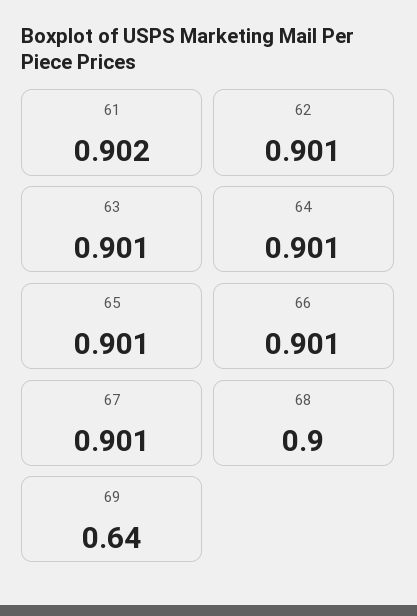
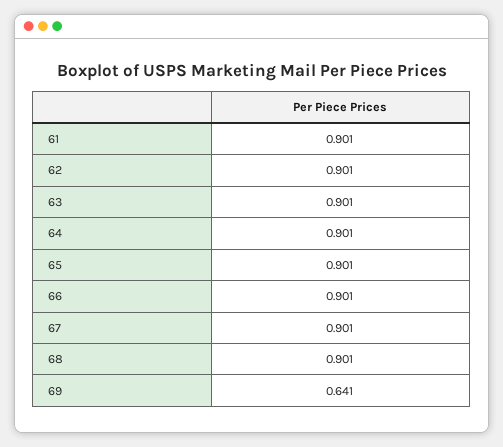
  {
-   "61": 0.902,
+   "61": 0.901,
    "62": 0.901,
    "63": 0.901,
    "64": 0.901,
    "65": 0.901,
    "66": 0.901,
    "67": 0.901,
-   "68": 0.9,
+   "68": 0.901,
-   "69": 0.64
+   "69": 0.641
  }

